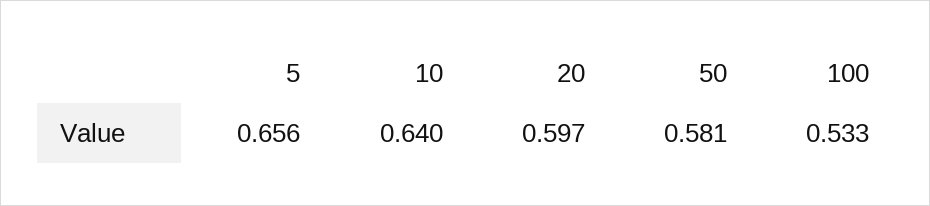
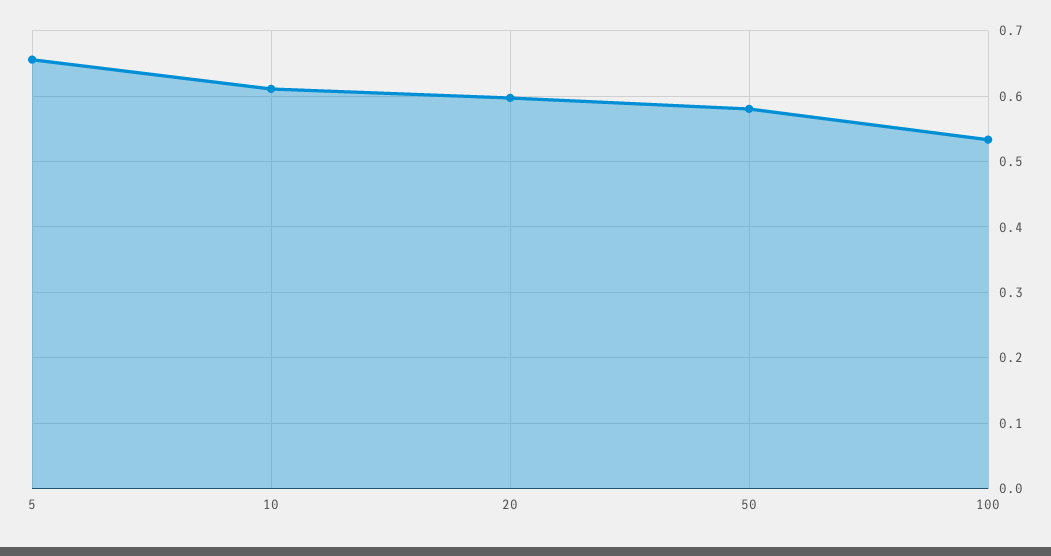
  {
    "5": 0.656,
-   "10": 0.64,
+   "10": 0.61,
    "20": 0.597,
    "50": 0.581,
    "100": 0.533
  }

